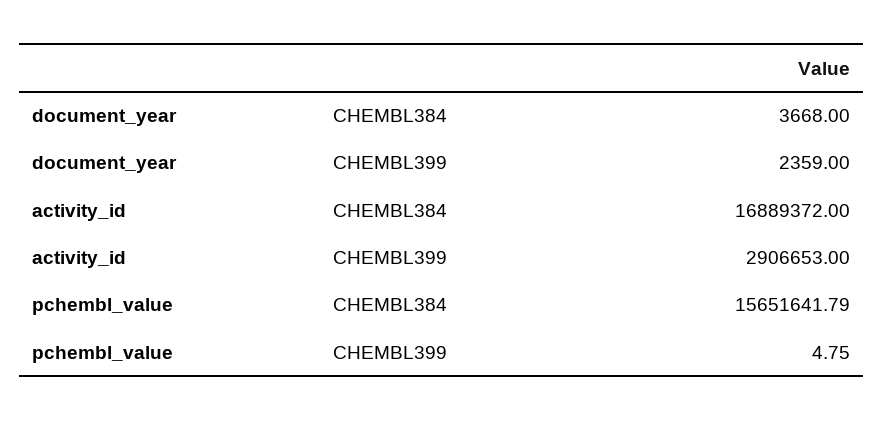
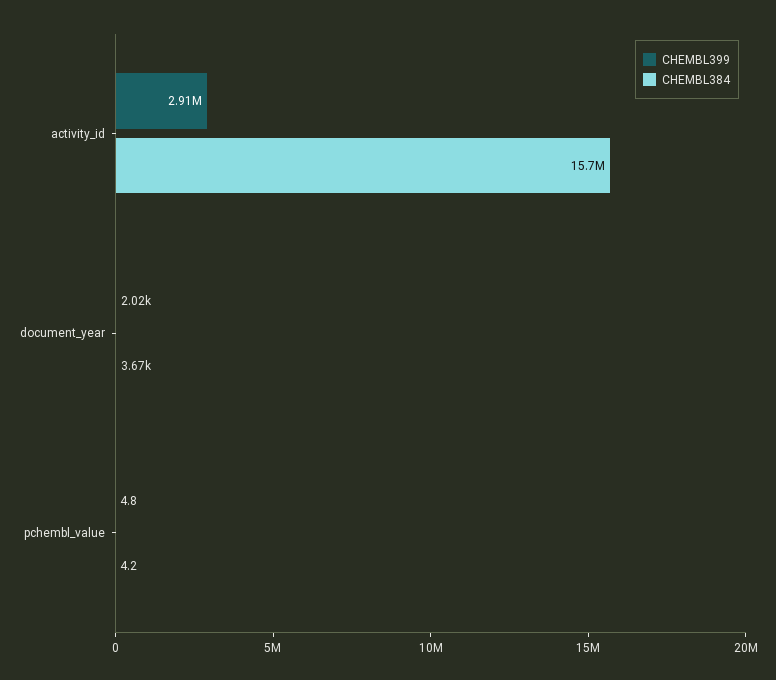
  {
    "CHEMBL384": {
      "document_year": 3668,
-     "activity_id": 16889372,
+     "activity_id": 15700000,
-     "pchembl_value": 15651641.79
+     "pchembl_value": 4.2
    },
    "CHEMBL399": {
-     "document_year": 2359,
+     "document_year": 2020,
      "activity_id": 2906653,
      "pchembl_value": 4.75
    }
  }

